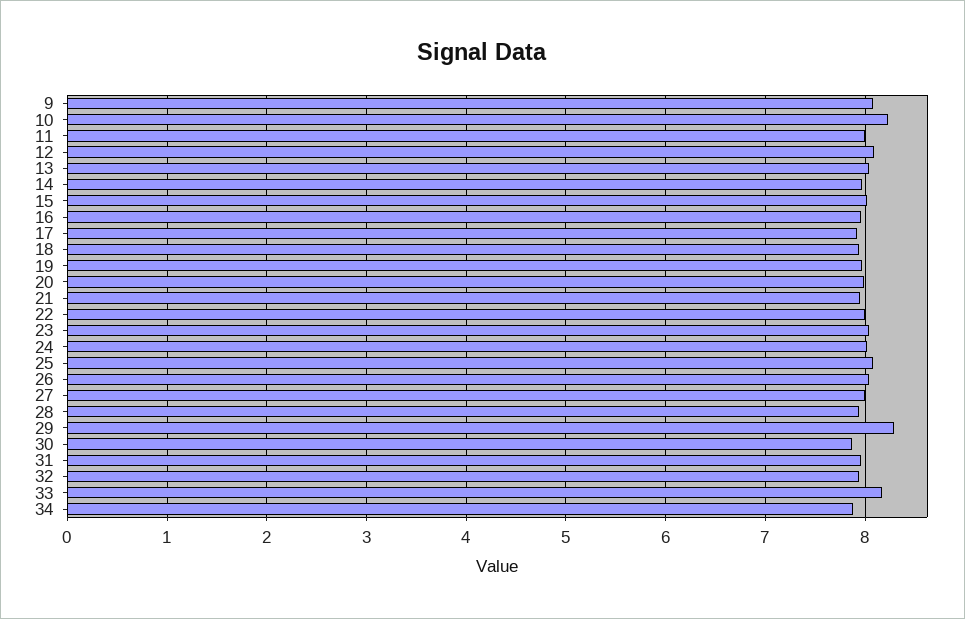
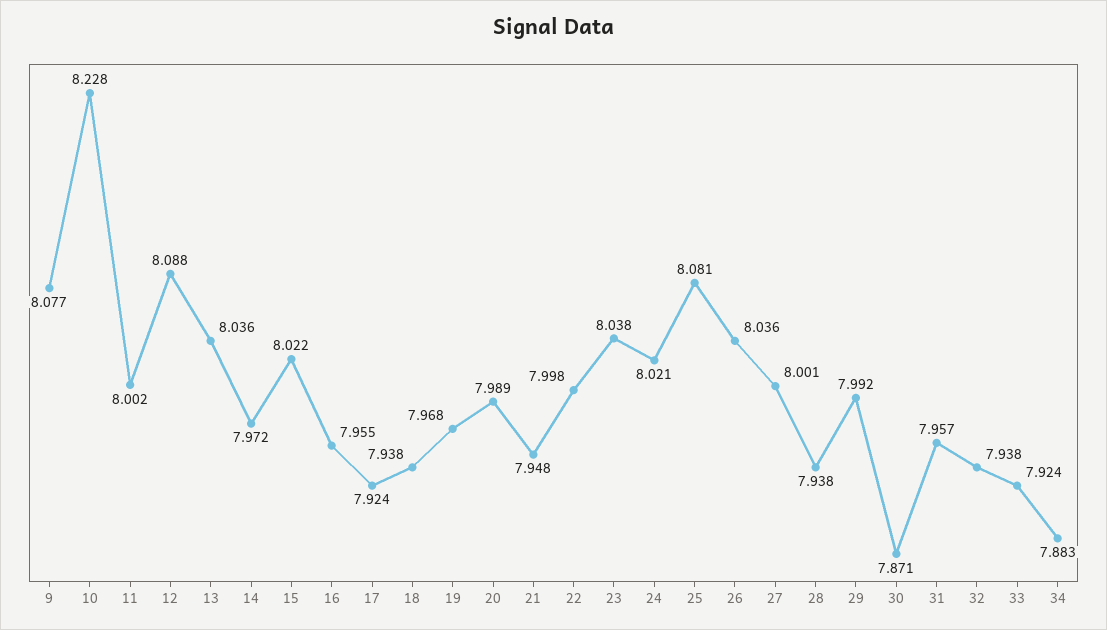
  {
    "9": 8.077,
    "10": 8.228,
    "11": 8.002,
    "12": 8.088,
    "13": 8.036,
    "14": 7.972,
    "15": 8.022,
    "16": 7.955,
    "17": 7.924,
    "18": 7.938,
    "19": 7.968,
    "20": 7.989,
    "21": 7.948,
    "22": 7.998,
    "23": 8.038,
    "24": 8.021,
    "25": 8.081,
    "26": 8.036,
    "27": 8.001,
    "28": 7.938,
-   "29": 8.3,
+   "29": 7.992,
    "30": 7.871,
    "31": 7.957,
    "32": 7.938,
-   "33": 8.2,
+   "33": 7.924,
    "34": 7.883
  }

